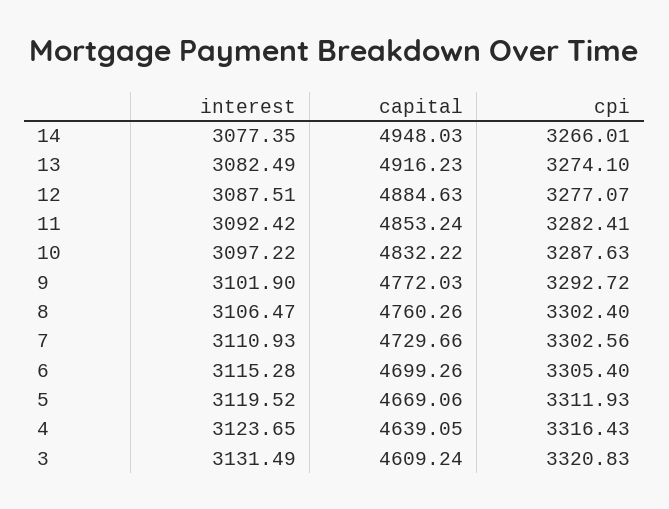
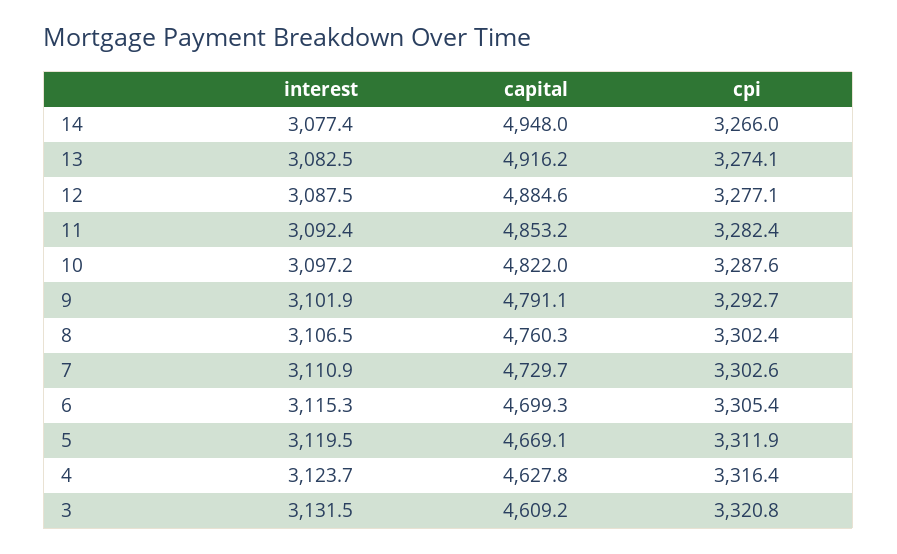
  {
    "interest": {
      "14": 3077.35,
      "13": 3082.49,
      "12": 3087.51,
      "11": 3092.42,
      "10": 3097.22,
      "9": 3101.9,
      "8": 3106.47,
      "7": 3110.93,
      "6": 3115.28,
      "5": 3119.52,
      "4": 3123.65,
      "3": 3131.49
    },
    "capital": {
      "14": 4948.03,
      "13": 4916.23,
      "12": 4884.63,
      "11": 4853.24,
-     "10": 4832.22,
+     "10": 4822,
-     "9": 4772.03,
+     "9": 4791.1,
      "8": 4760.26,
      "7": 4729.66,
      "6": 4699.26,
      "5": 4669.06,
-     "4": 4639.05,
+     "4": 4627.8,
      "3": 4609.24
    },
    "cpi": {
      "14": 3266.01,
      "13": 3274.1,
      "12": 3277.07,
      "11": 3282.41,
      "10": 3287.63,
      "9": 3292.72,
      "8": 3302.4,
      "7": 3302.56,
      "6": 3305.4,
      "5": 3311.93,
      "4": 3316.43,
      "3": 3320.83
    }
  }

